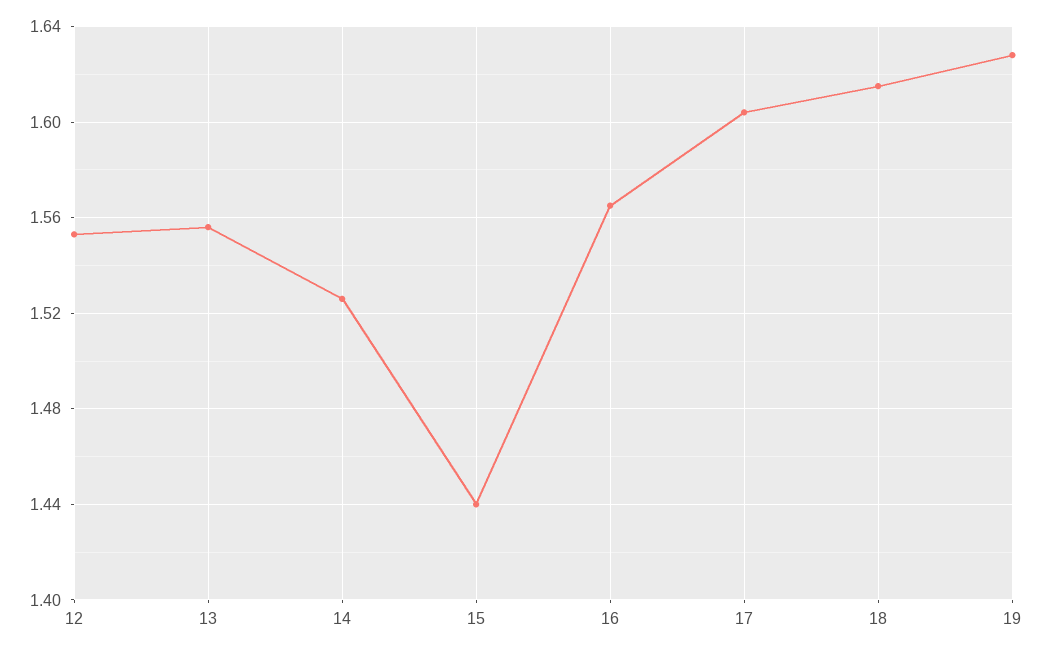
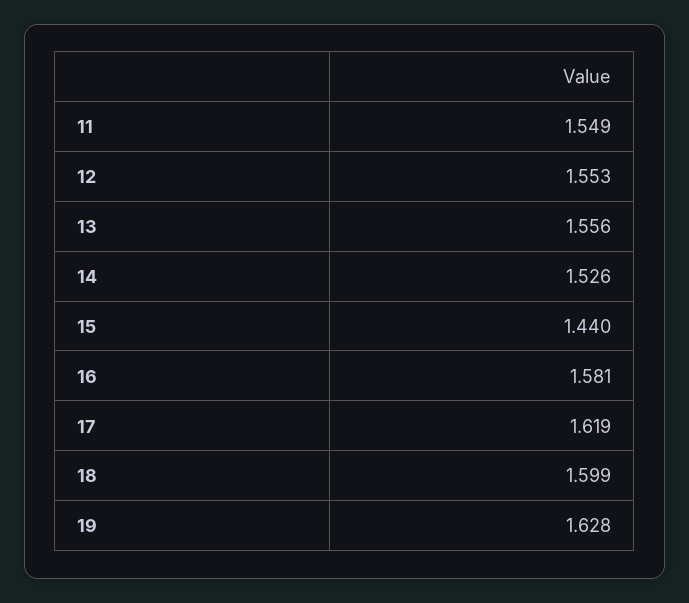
  {
    "12": 1.553,
    "13": 1.556,
    "14": 1.526,
    "15": 1.44,
-   "16": 1.565,
+   "16": 1.581,
-   "17": 1.605,
+   "17": 1.619,
-   "18": 1.615,
+   "18": 1.599,
-   "19": 1.628
+   "19": 1.628,
+   "11": 1.549
  }

